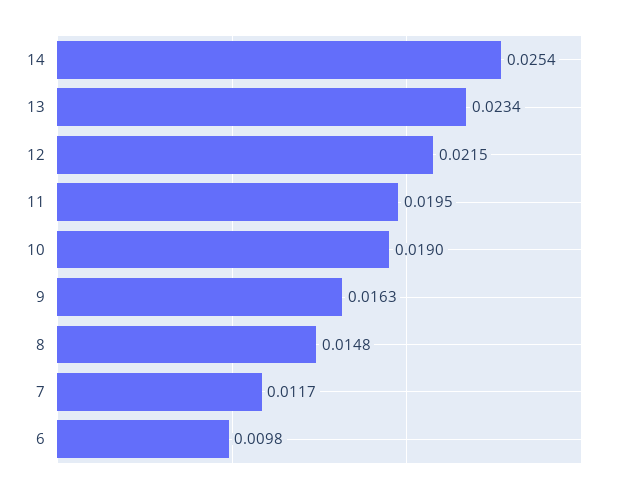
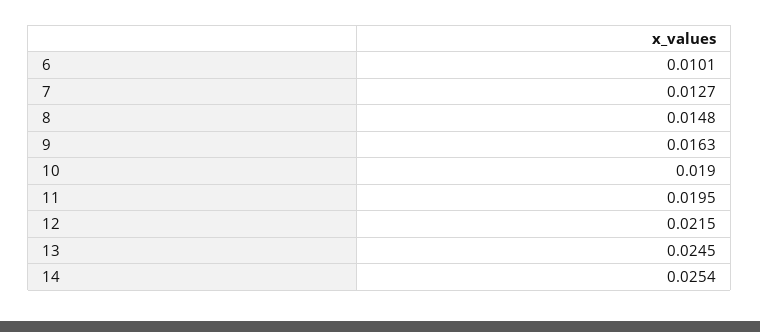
  {
    "14": 0.0254,
-   "13": 0.0234,
+   "13": 0.0245,
    "12": 0.0215,
    "11": 0.0195,
    "10": 0.019,
    "9": 0.0163,
    "8": 0.0148,
-   "7": 0.0117,
+   "7": 0.0127,
-   "6": 0.0098
+   "6": 0.0101
  }

